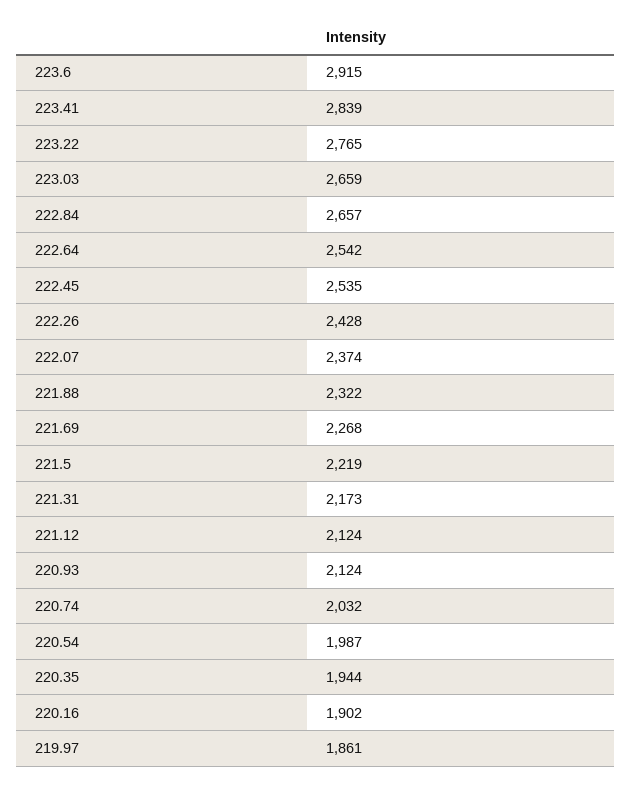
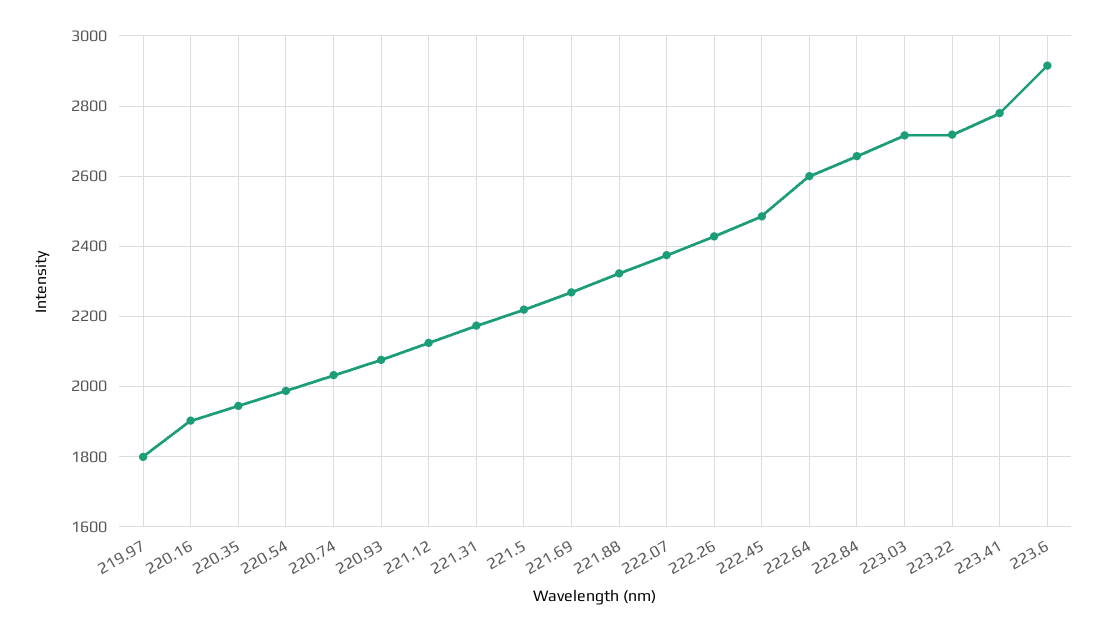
  {
    "223.6": 2915,
-   "223.41": 2839,
+   "223.41": 2780,
-   "223.22": 2765,
+   "223.22": 2720,
-   "223.03": 2659,
+   "223.03": 2720,
    "222.84": 2657,
-   "222.64": 2542,
+   "222.64": 2600,
-   "222.45": 2535,
+   "222.45": 2480,
    "222.26": 2428,
    "222.07": 2374,
    "221.88": 2322,
    "221.69": 2268,
    "221.5": 2219,
    "221.31": 2173,
    "221.12": 2124,
-   "220.93": 2124,
+   "220.93": 2080,
    "220.74": 2032,
    "220.54": 1987,
    "220.35": 1944,
    "220.16": 1902,
-   "219.97": 1861
+   "219.97": 1800
  }

